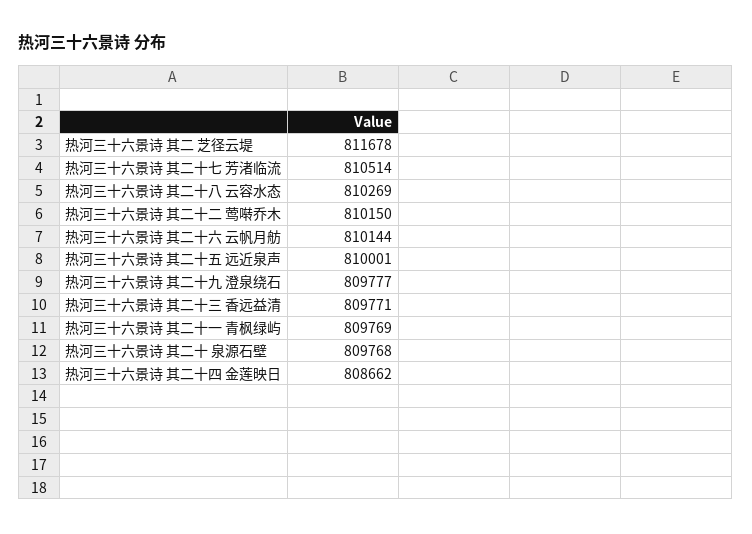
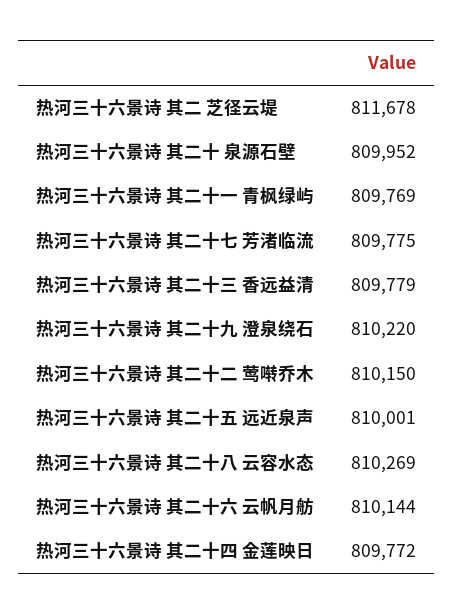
  {
    "热河三十六景诗 其二 芝径云堤": 811678,
-   "热河三十六景诗 其二十七 芳渚临流": 810514,
+   "热河三十六景诗 其二十七 芳渚临流": 809775,
    "热河三十六景诗 其二十八 云容水态": 810269,
    "热河三十六景诗 其二十二 莺啭乔木": 810150,
    "热河三十六景诗 其二十六 云帆月舫": 810144,
    "热河三十六景诗 其二十五 远近泉声": 810001,
-   "热河三十六景诗 其二十九 澄泉绕石": 809777,
+   "热河三十六景诗 其二十九 澄泉绕石": 810220,
-   "热河三十六景诗 其二十三 香远益清": 809771,
+   "热河三十六景诗 其二十三 香远益清": 809779,
    "热河三十六景诗 其二十一 青枫绿屿": 809769,
-   "热河三十六景诗 其二十 泉源石壁": 809768,
+   "热河三十六景诗 其二十 泉源石壁": 809952,
-   "热河三十六景诗 其二十四 金莲映日": 808662
+   "热河三十六景诗 其二十四 金莲映日": 809772
  }

